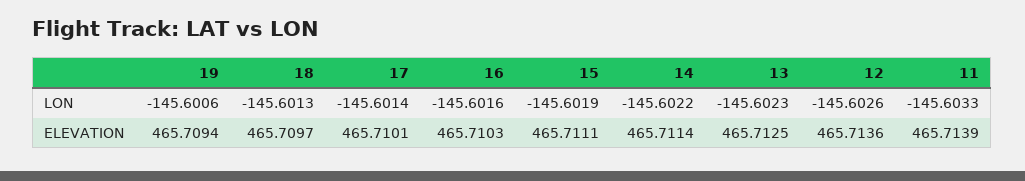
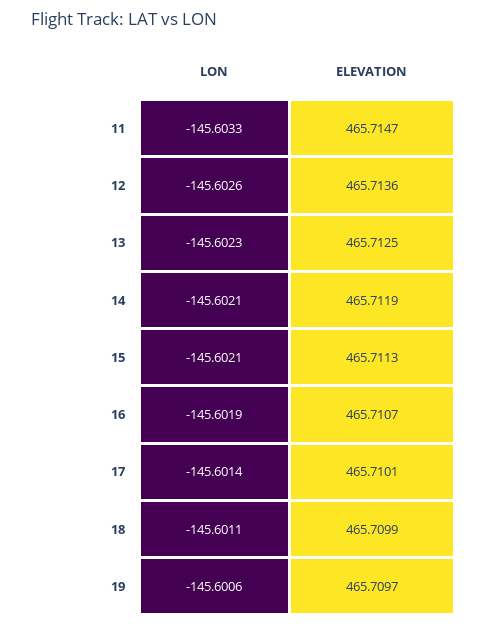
  {
    "19": {
      "LON": -145.6006,
-     "ELEVATION": 465.7094
+     "ELEVATION": 465.7097
    },
    "18": {
-     "LON": -145.6013,
+     "LON": -145.6011,
-     "ELEVATION": 465.7097
+     "ELEVATION": 465.7099
    },
    "17": {
      "LON": -145.6014,
      "ELEVATION": 465.7101
    },
    "16": {
-     "LON": -145.6016,
+     "LON": -145.6019,
-     "ELEVATION": 465.7103
+     "ELEVATION": 465.7107
    },
    "15": {
-     "LON": -145.6019,
+     "LON": -145.6021,
-     "ELEVATION": 465.7111
+     "ELEVATION": 465.7113
    },
    "14": {
-     "LON": -145.6022,
+     "LON": -145.6021,
-     "ELEVATION": 465.7114
+     "ELEVATION": 465.7119
    },
    "13": {
      "LON": -145.6023,
      "ELEVATION": 465.7125
    },
    "12": {
      "LON": -145.6026,
      "ELEVATION": 465.7136
    },
    "11": {
      "LON": -145.6033,
-     "ELEVATION": 465.7139
+     "ELEVATION": 465.7147
    }
  }

